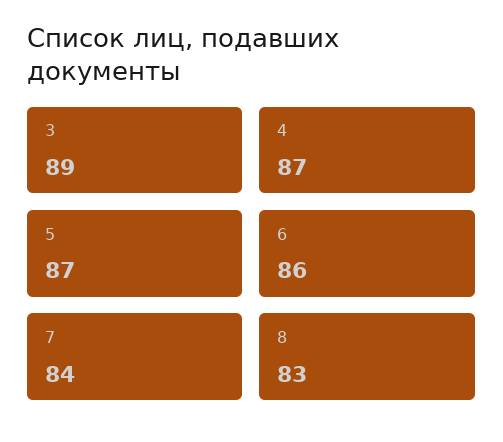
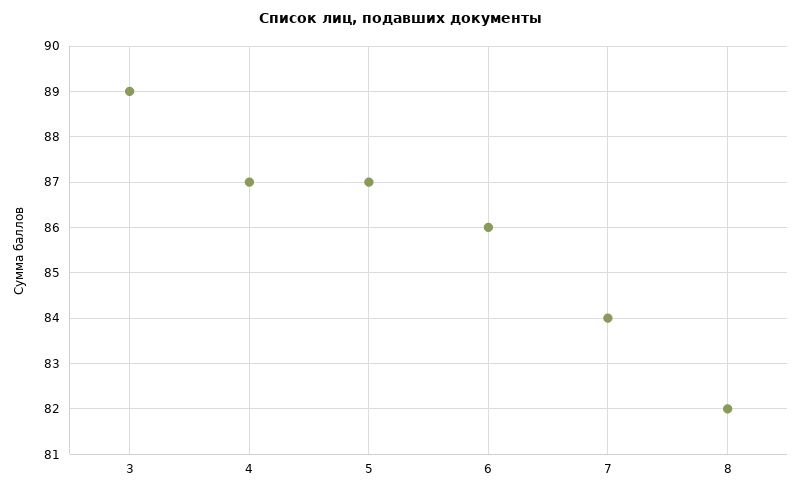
  {
    "3": 89,
    "4": 87,
    "5": 87,
    "6": 86,
    "7": 84,
-   "8": 83
+   "8": 82
  }

